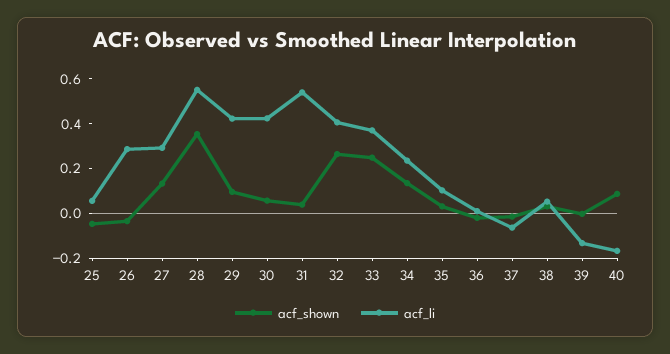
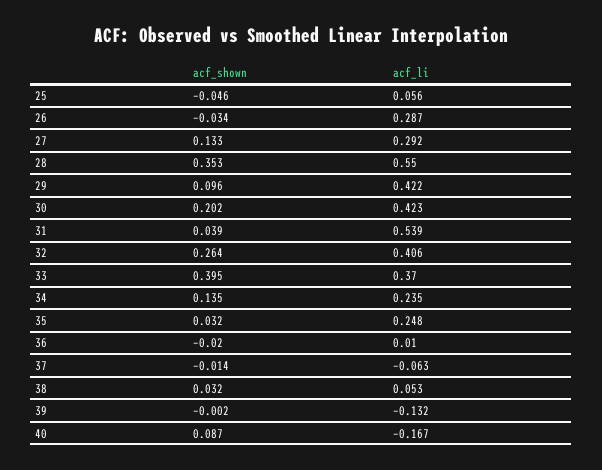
  {
    "acf_shown": {
      "25": -0.046,
      "26": -0.034,
      "27": 0.133,
      "28": 0.353,
      "29": 0.096,
-     "30": 0.05,
+     "30": 0.202,
      "31": 0.039,
      "32": 0.264,
-     "33": 0.25,
+     "33": 0.395,
      "34": 0.135,
      "35": 0.032,
      "36": -0.02,
      "37": -0.014,
      "38": 0.032,
      "39": -0.002,
      "40": 0.087
    },
    "acf_li": {
      "25": 0.056,
      "26": 0.287,
      "27": 0.292,
      "28": 0.55,
      "29": 0.422,
      "30": 0.423,
      "31": 0.539,
      "32": 0.406,
      "33": 0.37,
      "34": 0.235,
-     "35": 0.1,
+     "35": 0.248,
      "36": 0.01,
      "37": -0.063,
      "38": 0.053,
      "39": -0.132,
      "40": -0.167
    }
  }

